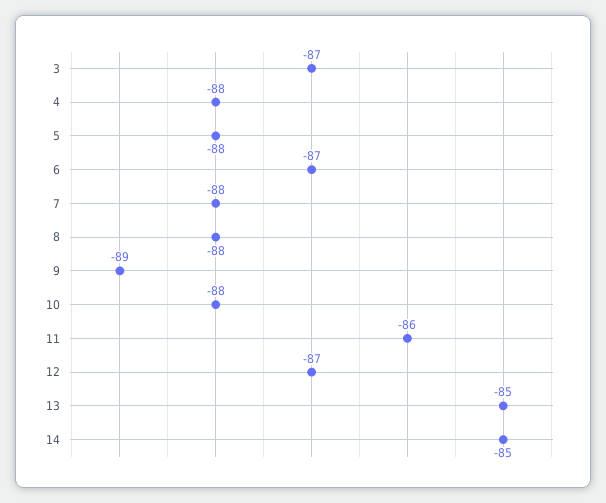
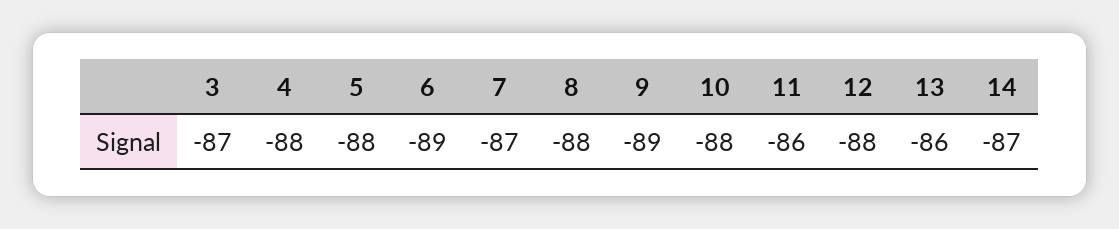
  {
    "3": -87,
    "4": -88,
    "5": -88,
-   "6": -87,
+   "6": -89,
-   "7": -88,
+   "7": -87,
    "8": -88,
    "9": -89,
    "10": -88,
    "11": -86,
-   "12": -87,
+   "12": -88,
-   "13": -85,
+   "13": -86,
-   "14": -85
+   "14": -87
  }

